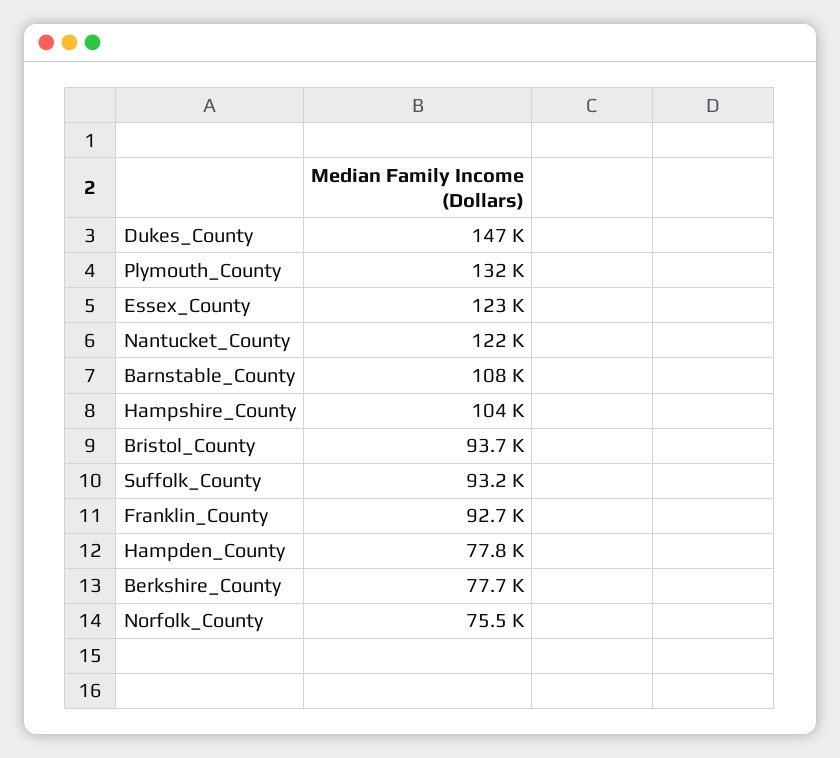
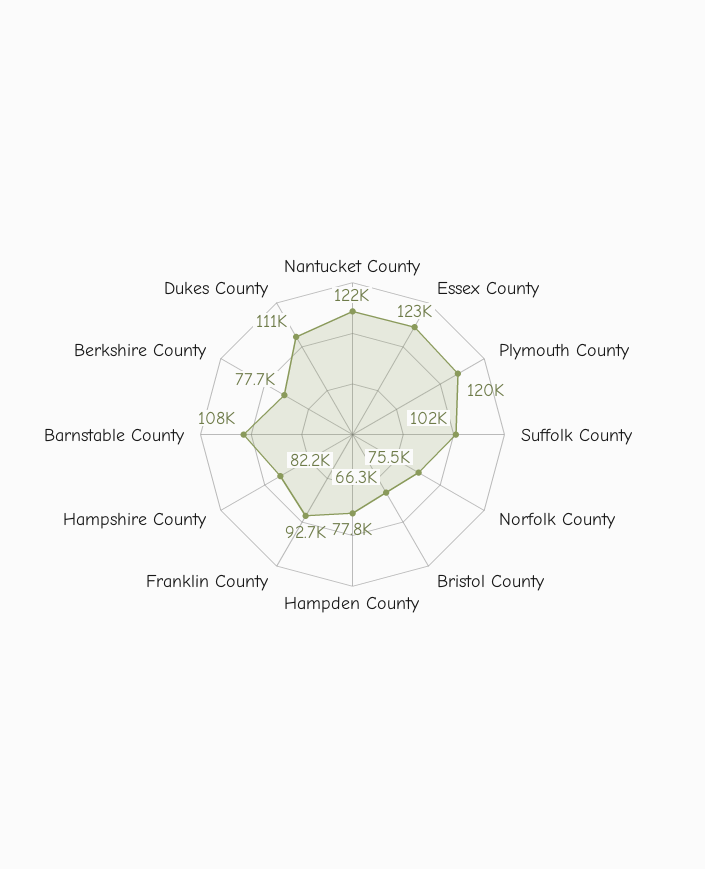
  {
-   "Dukes_County": 147000,
+   "Dukes_County": 111000,
-   "Plymouth_County": 132000,
+   "Plymouth_County": 120000,
    "Essex_County": 123000,
    "Nantucket_County": 122000,
    "Barnstable_County": 108000,
-   "Hampshire_County": 104000,
+   "Hampshire_County": 82200,
-   "Bristol_County": 93700,
+   "Bristol_County": 66300,
-   "Suffolk_County": 93200,
+   "Suffolk_County": 102000,
    "Franklin_County": 92700,
    "Hampden_County": 77800,
    "Berkshire_County": 77700,
    "Norfolk_County": 75500
  }

